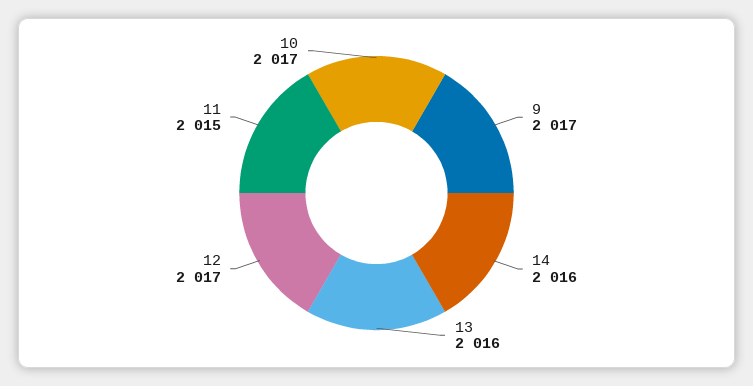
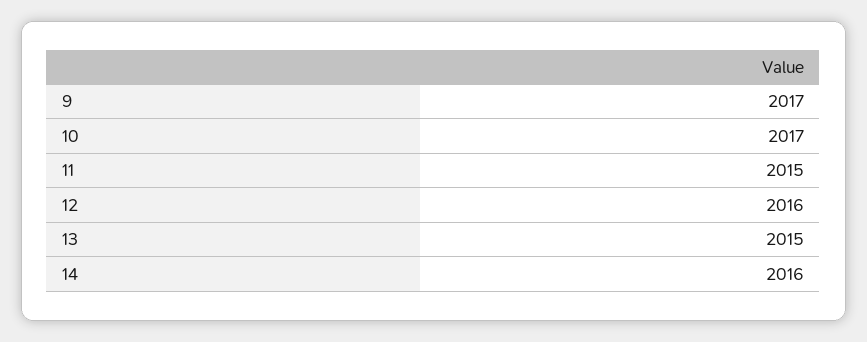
  {
    "9": 2017,
    "14": 2016,
-   "13": 2016,
+   "13": 2015,
-   "12": 2017,
+   "12": 2016,
    "11": 2015,
    "10": 2017
  }

